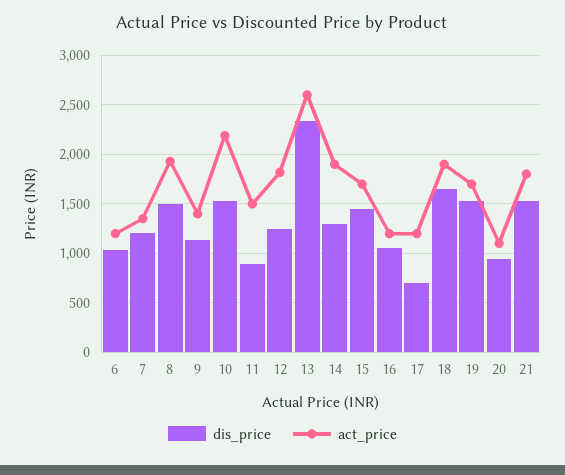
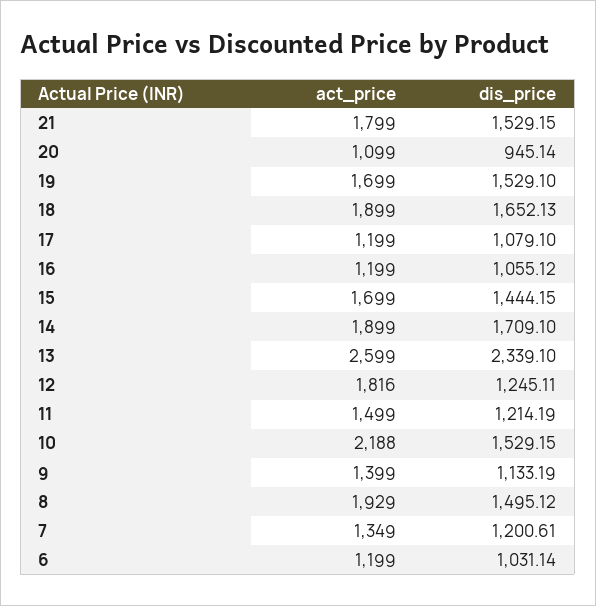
  {
    "dis_price": {
      "6": 1031.14,
      "7": 1200.61,
      "8": 1495.12,
      "9": 1133.19,
      "10": 1529.15,
-     "11": 900,
+     "11": 1214.19,
      "12": 1245.11,
      "13": 2339.1,
-     "14": 1300,
+     "14": 1709.1,
      "15": 1444.15,
      "16": 1055.12,
-     "17": 700,
+     "17": 1079.1,
      "18": 1652.13,
      "19": 1529.1,
      "20": 945.14,
      "21": 1529.15
    },
    "act_price": {
      "6": 1199,
      "7": 1349,
      "8": 1929,
      "9": 1399,
      "10": 2188,
      "11": 1499,
      "12": 1816,
      "13": 2599,
      "14": 1899,
      "15": 1699,
      "16": 1199,
      "17": 1199,
      "18": 1899,
      "19": 1699,
      "20": 1099,
      "21": 1799
    }
  }

